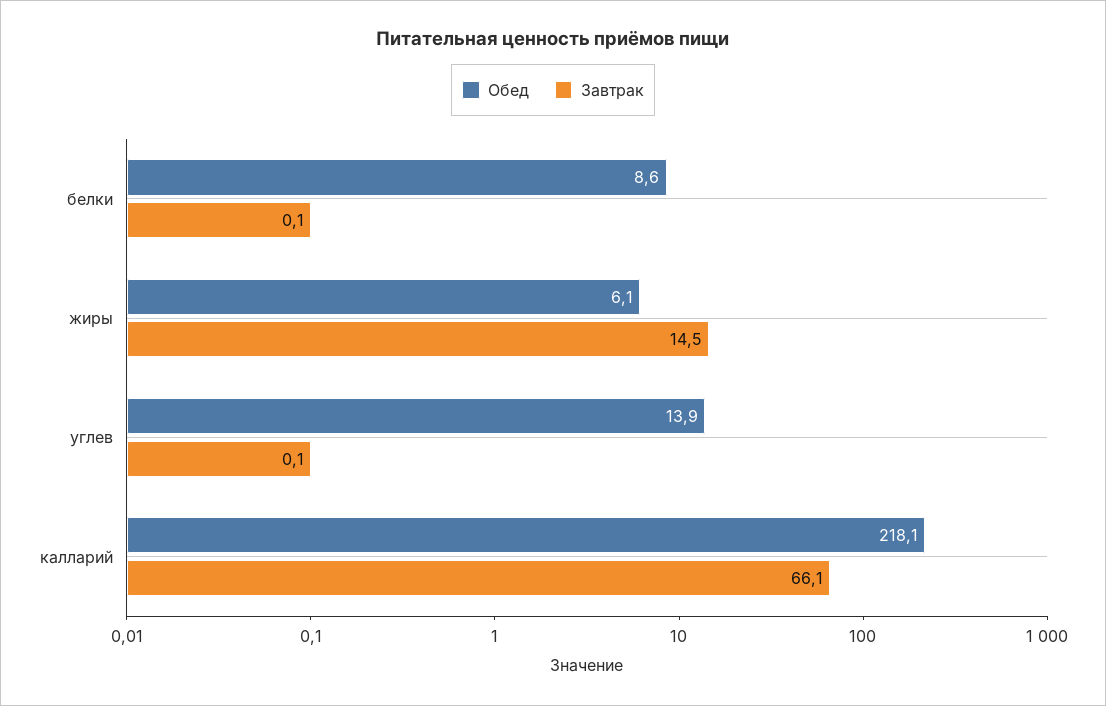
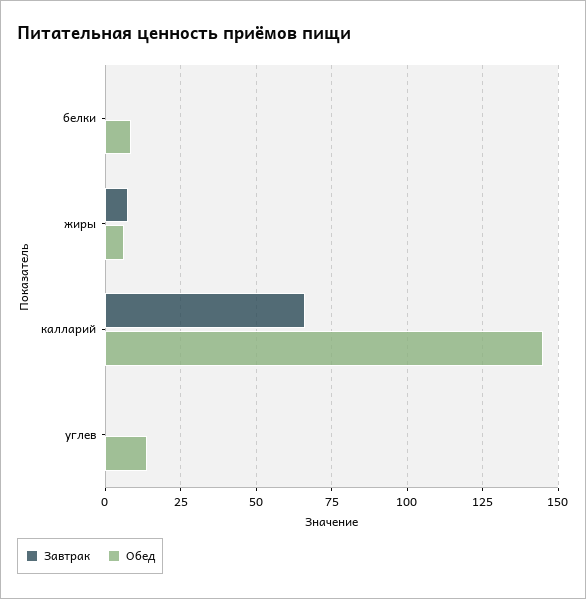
  {
    "Обед": {
      "белки": 8.6,
      "жиры": 6.1,
      "углев": 13.9,
-     "калларий": 218.1
+     "калларий": 145
    },
    "Завтрак": {
      "белки": 0.1,
-     "жиры": 14.5,
+     "жиры": 7.5,
      "углев": 0.1,
      "калларий": 66.1
    }
  }

